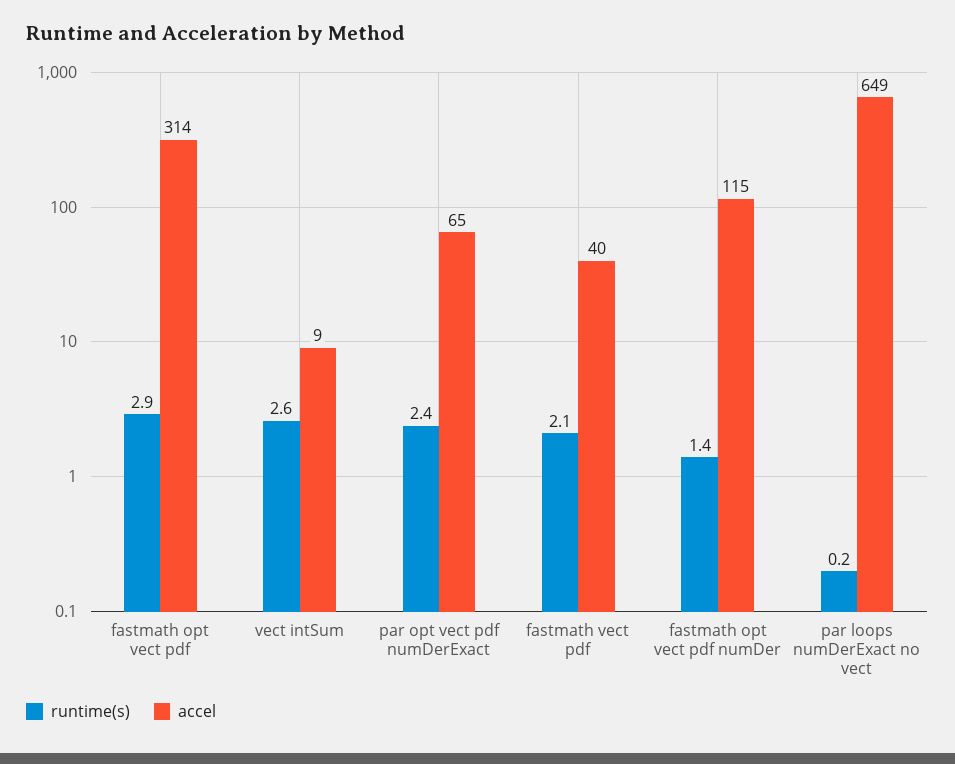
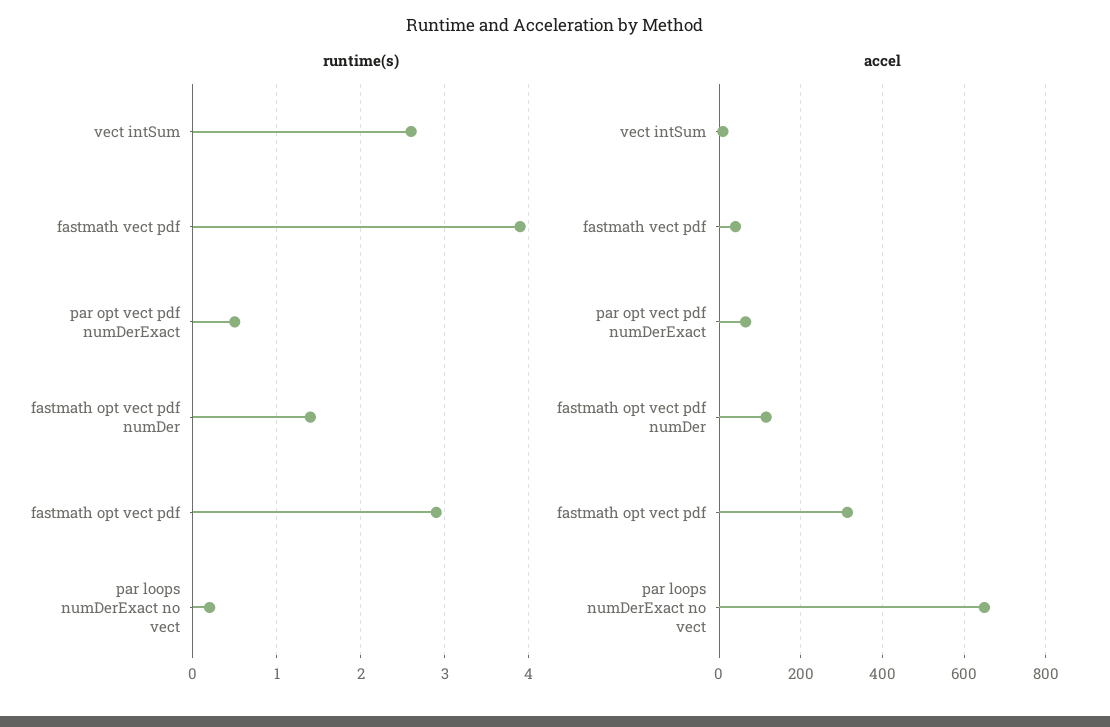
  {
    "runtime(s)": {
      "fastmath opt vect pdf": 2.9,
      "vect intSum": 2.6,
-     "par opt vect pdf numDerExact": 2.4,
+     "par opt vect pdf numDerExact": 0.5,
-     "fastmath vect pdf": 2.1,
+     "fastmath vect pdf": 3.9,
      "fastmath opt vect pdf numDer": 1.4,
      "par loops numDerExact no vect": 0.2
    },
    "accel": {
      "fastmath opt vect pdf": 314,
      "vect intSum": 9,
      "par opt vect pdf numDerExact": 65,
      "fastmath vect pdf": 40,
      "fastmath opt vect pdf numDer": 115,
      "par loops numDerExact no vect": 649
    }
  }

